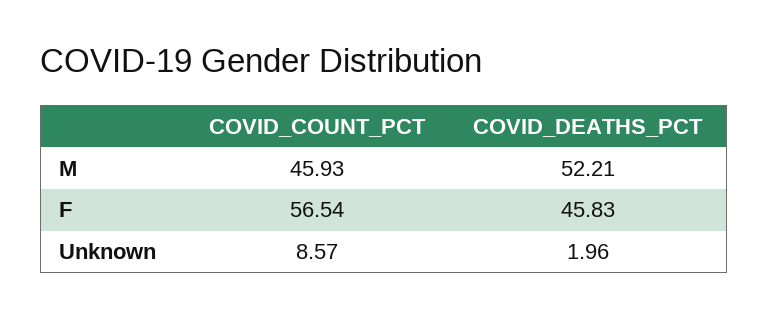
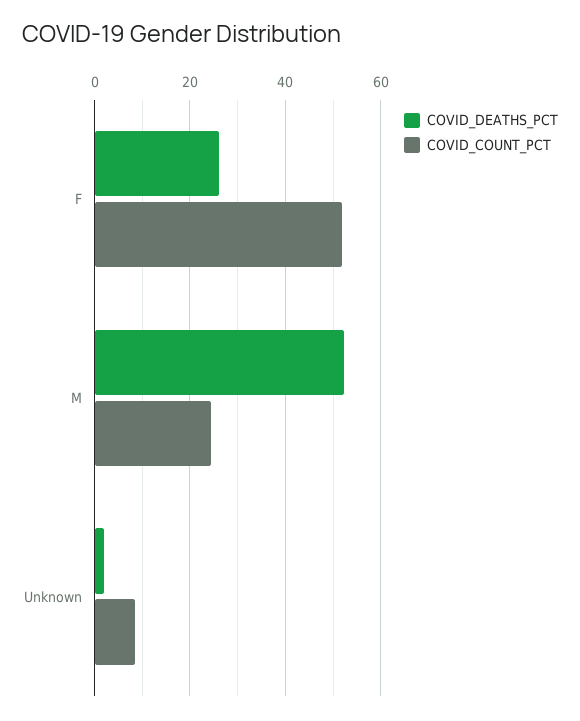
  {
    "COVID_COUNT_PCT": {
-     "M": 45.93,
+     "M": 24,
-     "F": 56.54,
+     "F": 52,
      "Unknown": 8.57
    },
    "COVID_DEATHS_PCT": {
      "M": 52.21,
-     "F": 45.83,
+     "F": 26,
      "Unknown": 1.96
    }
  }

